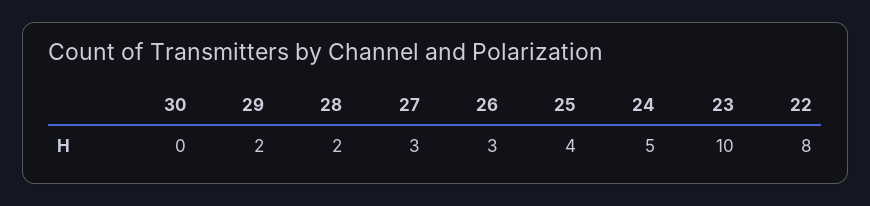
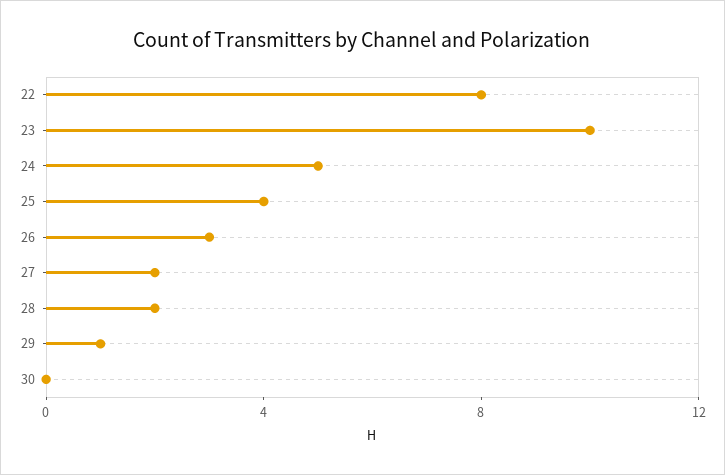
  {
    "30": 0,
-   "29": 2,
+   "29": 1,
    "28": 2,
-   "27": 3,
+   "27": 2,
    "26": 3,
    "25": 4,
    "24": 5,
    "23": 10,
    "22": 8
  }

